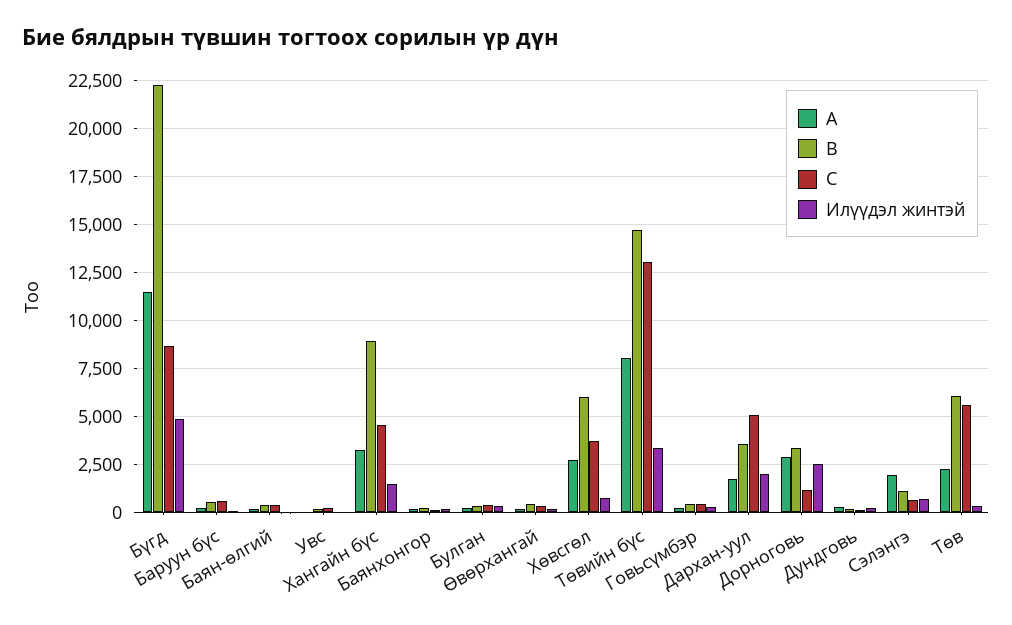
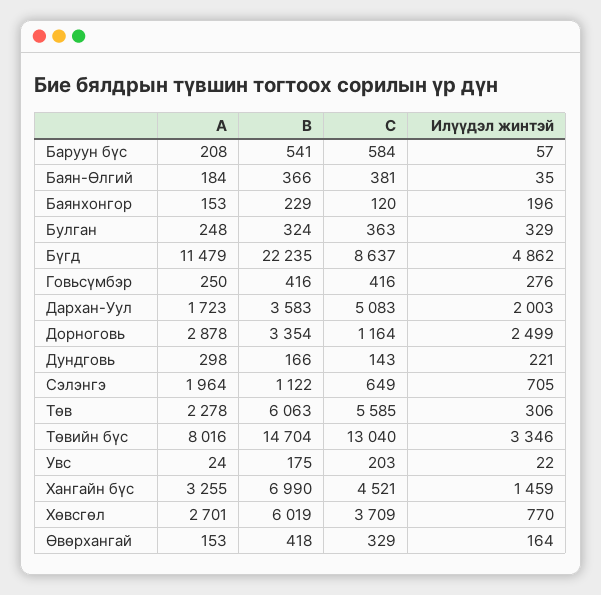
  {
    "A": {
      "Бүгд": 11479,
      "Баруун бүс": 208,
      "Баян-өлгий": 184,
      "Увс": 24,
      "Хангайн бүс": 3255,
      "Баянхонгор": 153,
      "Булган": 248,
      "Өвөрхангай": 153,
      "Хөвсгөл": 2701,
      "Төвийн бүс": 8016,
      "Говьсүмбэр": 250,
      "Дархан-уул": 1723,
      "Дорноговь": 2878,
      "Дундговь": 298,
      "Сэлэнгэ": 1964,
      "Төв": 2278
    },
    "B": {
      "Бүгд": 22235,
      "Баруун бүс": 541,
      "Баян-өлгий": 366,
      "Увс": 175,
-     "Хангайн бүс": 9000,
+     "Хангайн бүс": 6990,
      "Баянхонгор": 229,
      "Булган": 324,
      "Өвөрхангай": 418,
      "Хөвсгөл": 6019,
      "Төвийн бүс": 14704,
      "Говьсүмбэр": 416,
      "Дархан-уул": 3583,
      "Дорноговь": 3354,
      "Дундговь": 166,
      "Сэлэнгэ": 1122,
      "Төв": 6063
    },
    "C": {
      "Бүгд": 8637,
      "Баруун бүс": 584,
      "Баян-өлгий": 381,
      "Увс": 203,
      "Хангайн бүс": 4521,
      "Баянхонгор": 120,
      "Булган": 363,
      "Өвөрхангай": 329,
      "Хөвсгөл": 3709,
      "Төвийн бүс": 13040,
      "Говьсүмбэр": 416,
      "Дархан-уул": 5083,
      "Дорноговь": 1164,
      "Дундговь": 143,
      "Сэлэнгэ": 649,
      "Төв": 5585
    },
    "Илүүдэл жинтэй": {
      "Бүгд": 4862,
      "Баруун бүс": 57,
      "Баян-өлгий": 35,
      "Увс": 22,
      "Хангайн бүс": 1459,
      "Баянхонгор": 196,
      "Булган": 329,
      "Өвөрхангай": 164,
      "Хөвсгөл": 770,
      "Төвийн бүс": 3346,
      "Говьсүмбэр": 276,
      "Дархан-уул": 2003,
      "Дорноговь": 2499,
      "Дундговь": 221,
      "Сэлэнгэ": 705,
      "Төв": 306
    }
  }

